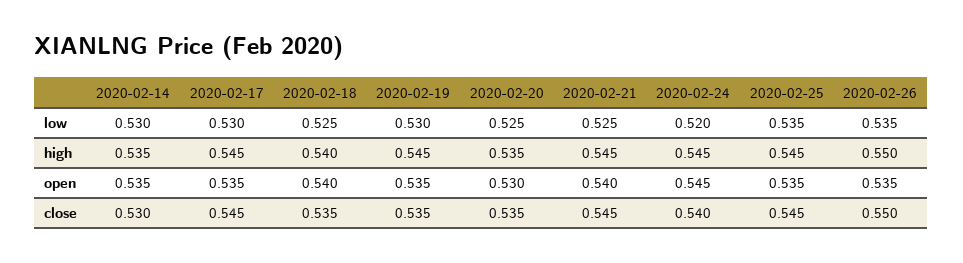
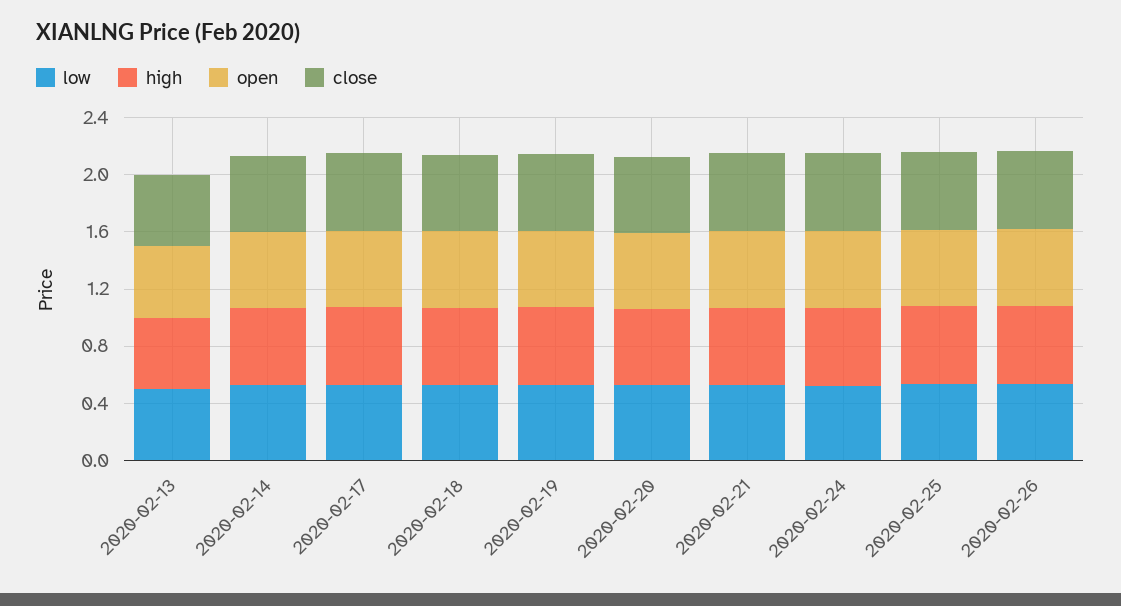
  {
    "low": {
      "2020-02-14": 0.53,
      "2020-02-17": 0.53,
      "2020-02-18": 0.525,
      "2020-02-19": 0.53,
      "2020-02-20": 0.525,
      "2020-02-21": 0.525,
      "2020-02-24": 0.52,
      "2020-02-25": 0.535,
-     "2020-02-26": 0.535
+     "2020-02-26": 0.535,
+     "2020-02-13": 0.5
    },
    "high": {
      "2020-02-14": 0.535,
      "2020-02-17": 0.545,
      "2020-02-18": 0.54,
      "2020-02-19": 0.545,
      "2020-02-20": 0.535,
      "2020-02-21": 0.545,
      "2020-02-24": 0.545,
      "2020-02-25": 0.545,
-     "2020-02-26": 0.55
+     "2020-02-26": 0.55,
+     "2020-02-13": 0.5
    },
    "open": {
      "2020-02-14": 0.535,
      "2020-02-17": 0.535,
      "2020-02-18": 0.54,
      "2020-02-19": 0.535,
      "2020-02-20": 0.53,
      "2020-02-21": 0.54,
      "2020-02-24": 0.545,
      "2020-02-25": 0.535,
-     "2020-02-26": 0.535
+     "2020-02-26": 0.535,
+     "2020-02-13": 0.5
    },
    "close": {
      "2020-02-14": 0.53,
      "2020-02-17": 0.545,
      "2020-02-18": 0.535,
      "2020-02-19": 0.535,
      "2020-02-20": 0.535,
      "2020-02-21": 0.545,
      "2020-02-24": 0.54,
      "2020-02-25": 0.545,
-     "2020-02-26": 0.55
+     "2020-02-26": 0.55,
+     "2020-02-13": 0.5
    }
  }

